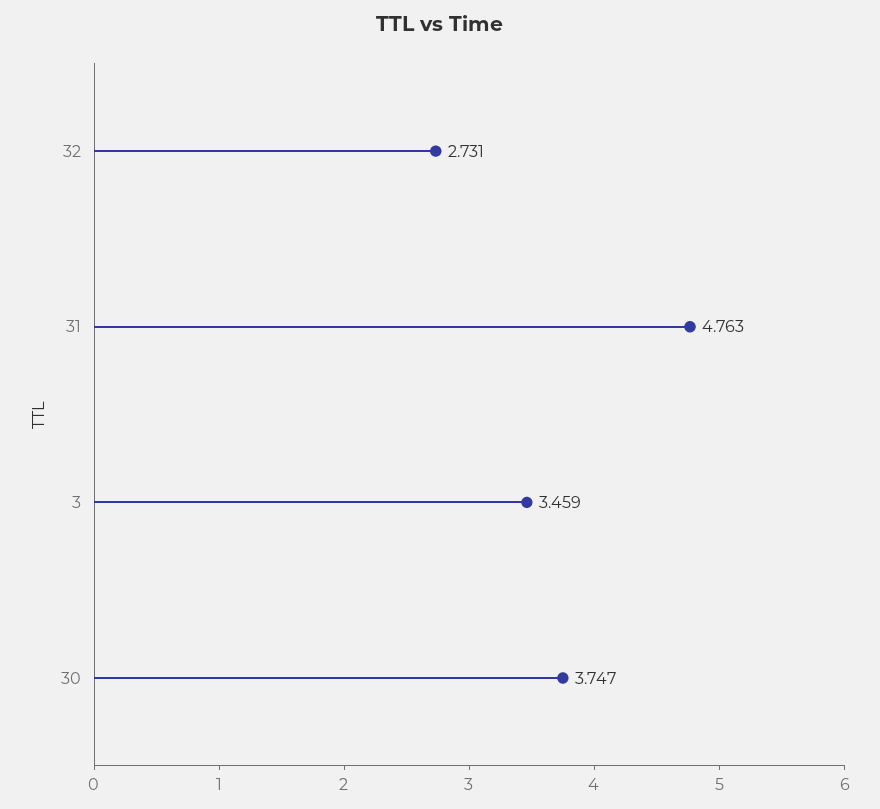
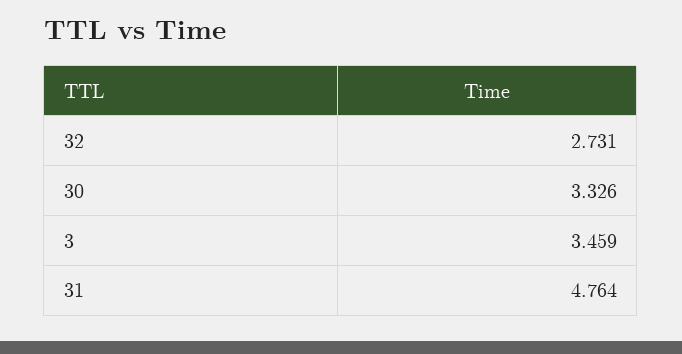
  {
    "32": 2.731,
-   "31": 4.763,
+   "31": 4.764,
    "3": 3.459,
-   "30": 3.747
+   "30": 3.326
  }

